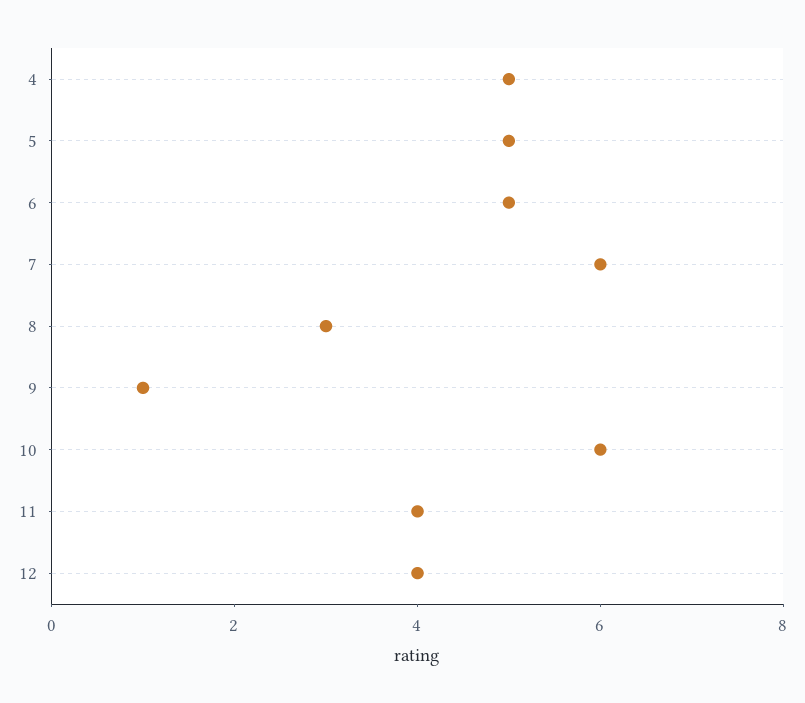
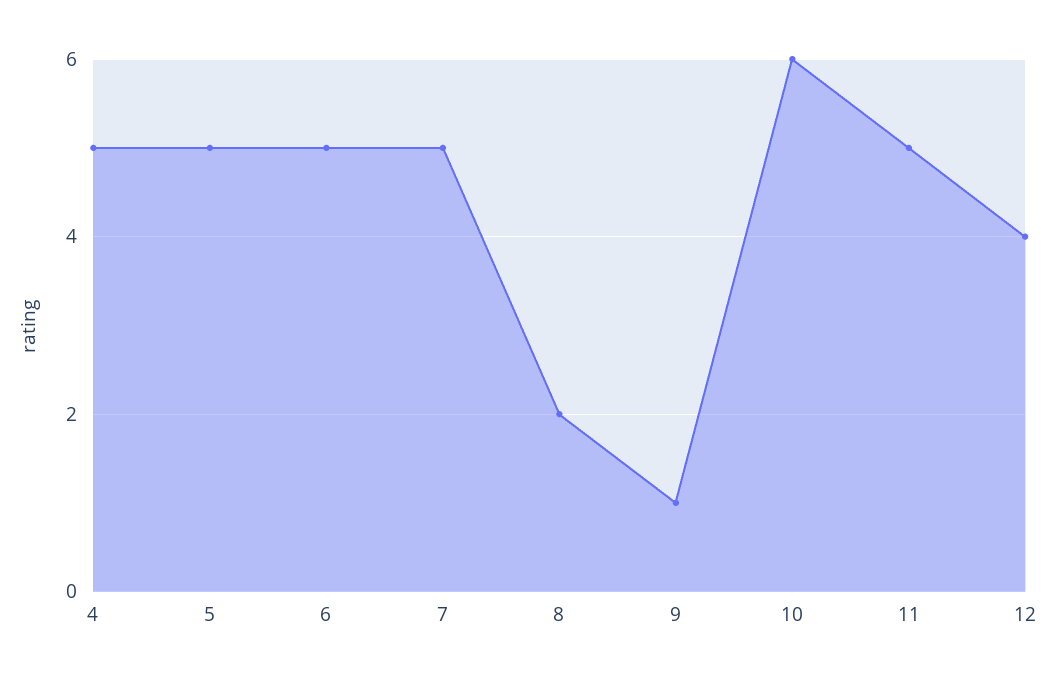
  {
    "4": 5,
    "5": 5,
    "6": 5,
-   "7": 6,
+   "7": 5,
-   "8": 3,
+   "8": 2,
    "9": 1,
    "10": 6,
-   "11": 4,
+   "11": 5,
    "12": 4
  }

